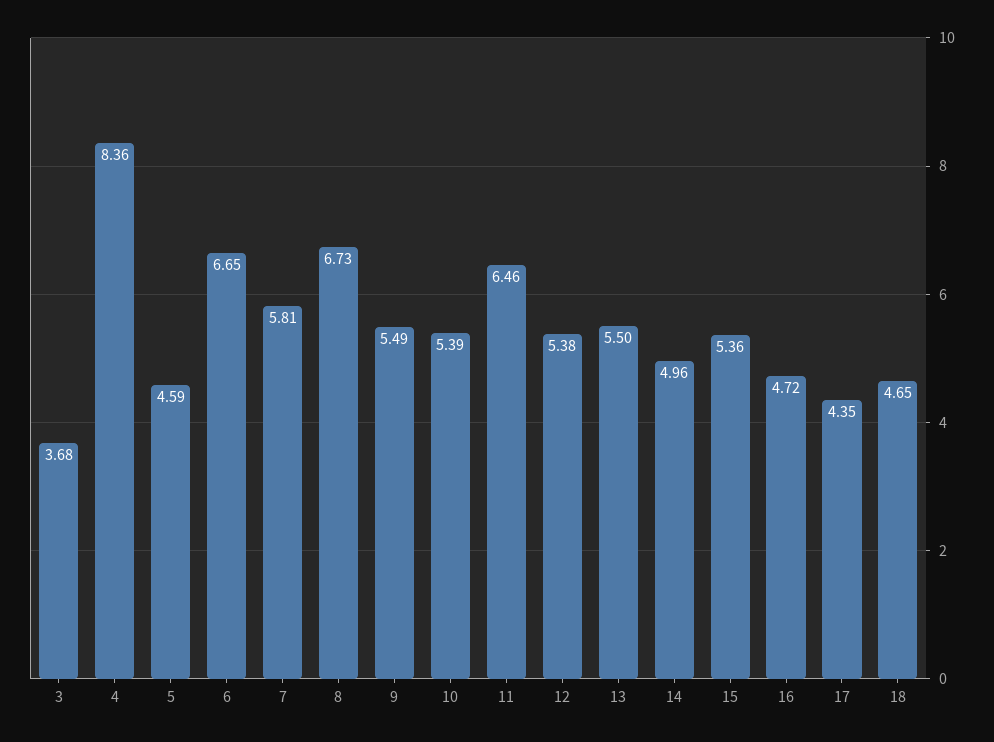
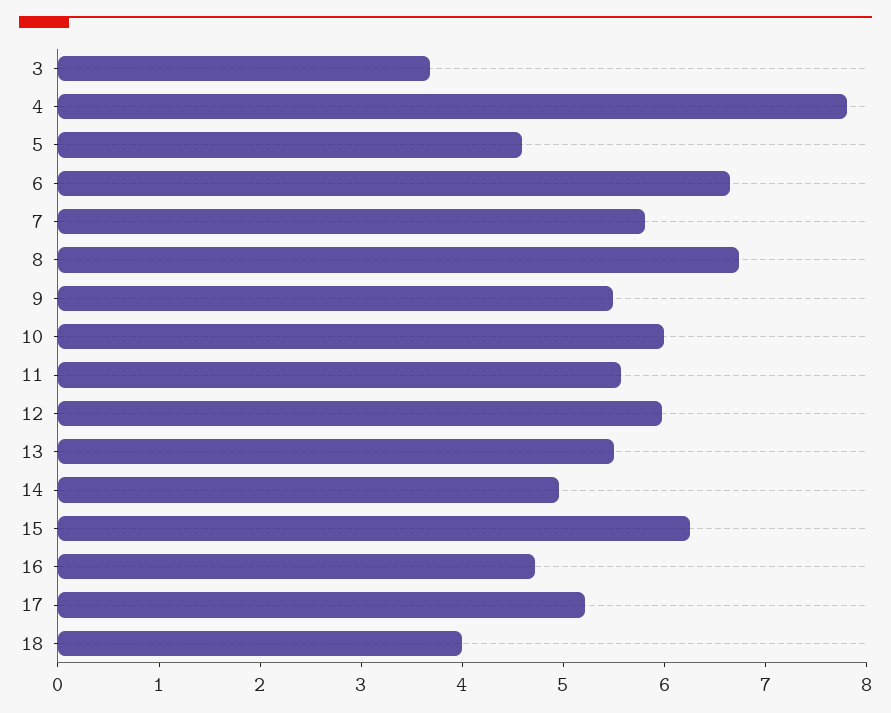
  {
    "3": 3.68,
-   "4": 8.36,
+   "4": 7.8,
    "5": 4.59,
    "6": 6.65,
    "7": 5.81,
    "8": 6.73,
    "9": 5.49,
-   "10": 5.39,
+   "10": 6,
-   "11": 6.46,
+   "11": 5.6,
-   "12": 5.38,
+   "12": 6,
    "13": 5.5,
    "14": 4.96,
-   "15": 5.36,
+   "15": 6.2,
    "16": 4.72,
-   "17": 4.35,
+   "17": 5.2,
-   "18": 4.65
+   "18": 4
  }

